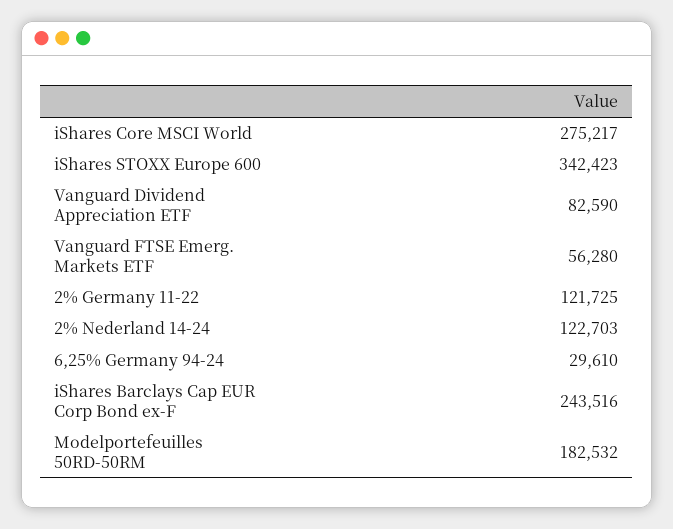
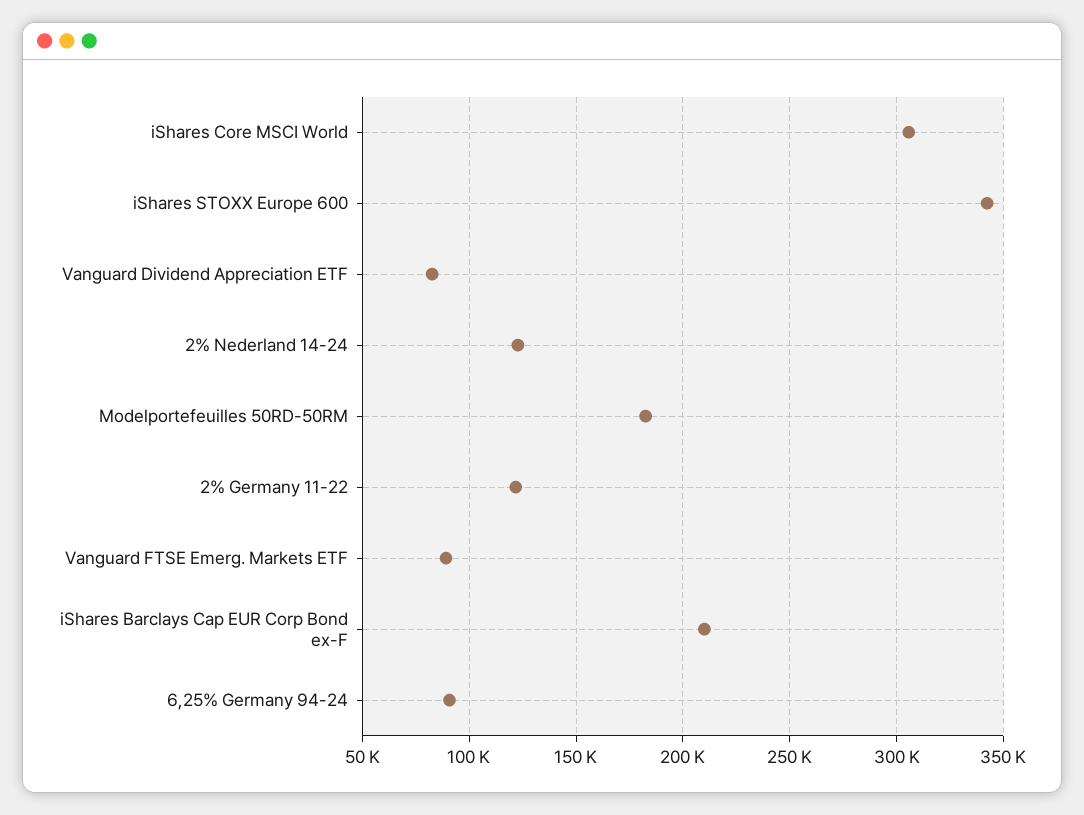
  {
-   "iShares Core MSCI World": 275217,
+   "iShares Core MSCI World": 305000,
    "iShares STOXX Europe 600": 342423,
    "Vanguard Dividend Appreciation ETF": 82590,
-   "Vanguard FTSE Emerg. Markets ETF": 56280,
+   "Vanguard FTSE Emerg. Markets ETF": 90000,
    "2% Germany 11-22": 121725,
    "2% Nederland 14-24": 122703,
-   "6,25% Germany 94-24": 29610,
+   "6,25% Germany 94-24": 90000,
-   "iShares Barclays Cap EUR Corp Bond ex-F": 243516,
+   "iShares Barclays Cap EUR Corp Bond ex-F": 210000,
    "Modelportefeuilles 50RD-50RM": 182532
  }

